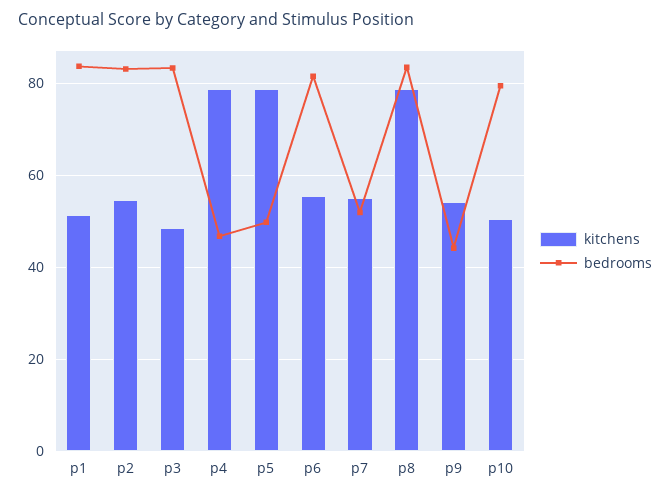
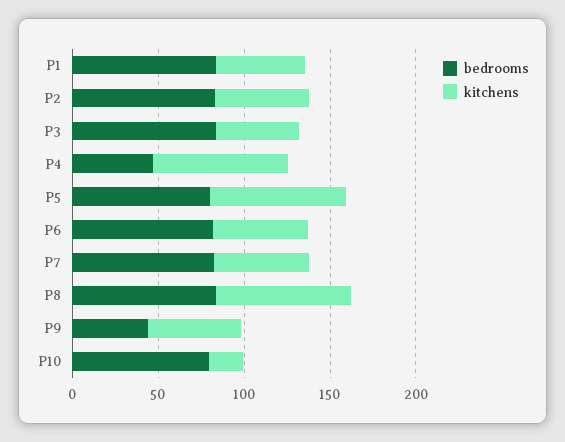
  {
    "kitchens": {
      "p1": 52,
      "p2": 54,
      "p3": 48,
      "p4": 78,
      "p5": 78,
      "p6": 56,
      "p7": 56,
      "p8": 78,
      "p9": 54,
-     "p10": 50
+     "p10": 20
    },
    "bedrooms": {
      "p1": 84,
      "p2": 84,
      "p3": 84,
      "p4": 46,
-     "p5": 50,
+     "p5": 80,
      "p6": 82,
-     "p7": 52,
+     "p7": 80,
      "p8": 84,
      "p9": 44,
      "p10": 80
    }
  }

